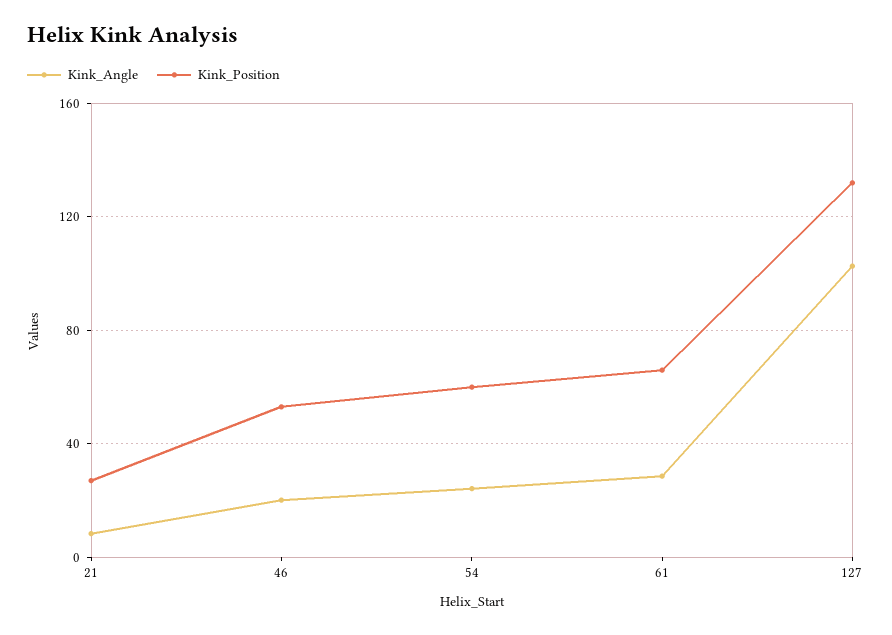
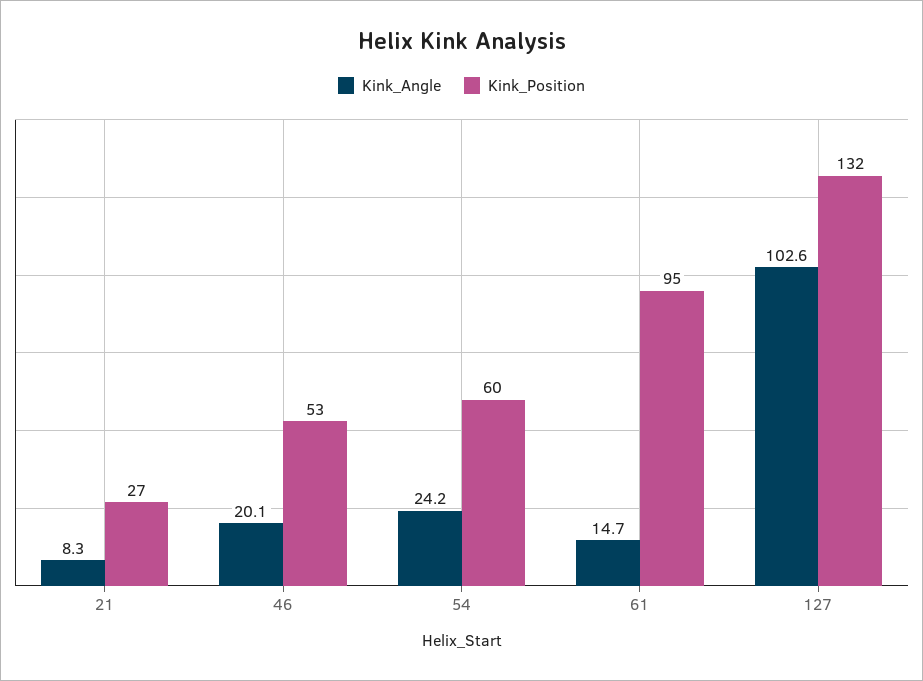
  {
    "Kink_Angle": {
      "21": 8.3,
      "46": 20.1,
      "54": 24.2,
-     "61": 30,
+     "61": 14.7,
      "127": 102.6
    },
    "Kink_Position": {
      "21": 27,
      "46": 53,
      "54": 60,
-     "61": 65,
+     "61": 95,
      "127": 132
    }
  }

